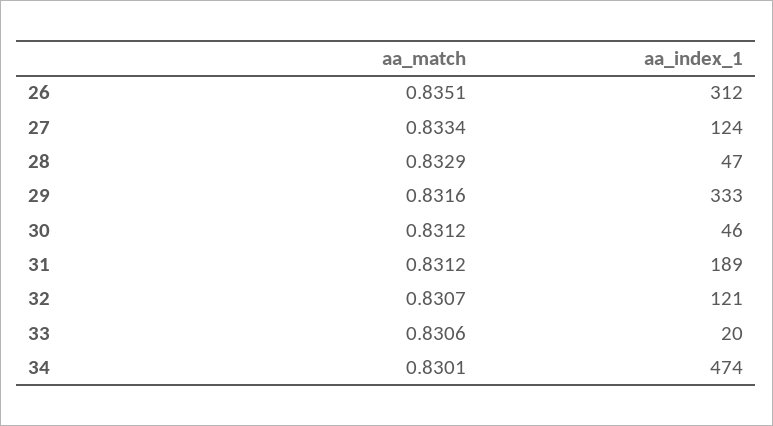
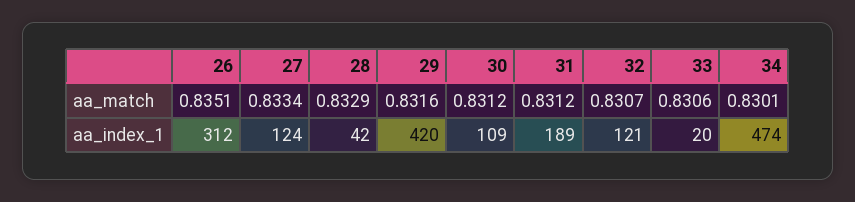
  {
    "aa_match": {
      "26": 0.8351,
      "27": 0.8334,
      "28": 0.8329,
      "29": 0.8316,
      "30": 0.8312,
      "31": 0.8312,
      "32": 0.8307,
      "33": 0.8306,
      "34": 0.8301
    },
    "aa_index_1": {
      "26": 312,
      "27": 124,
-     "28": 47,
+     "28": 42,
-     "29": 333,
+     "29": 420,
-     "30": 46,
+     "30": 109,
      "31": 189,
      "32": 121,
      "33": 20,
      "34": 474
    }
  }

